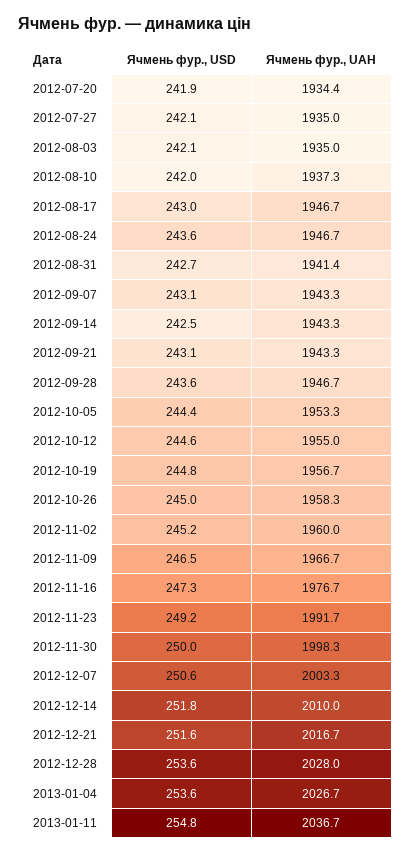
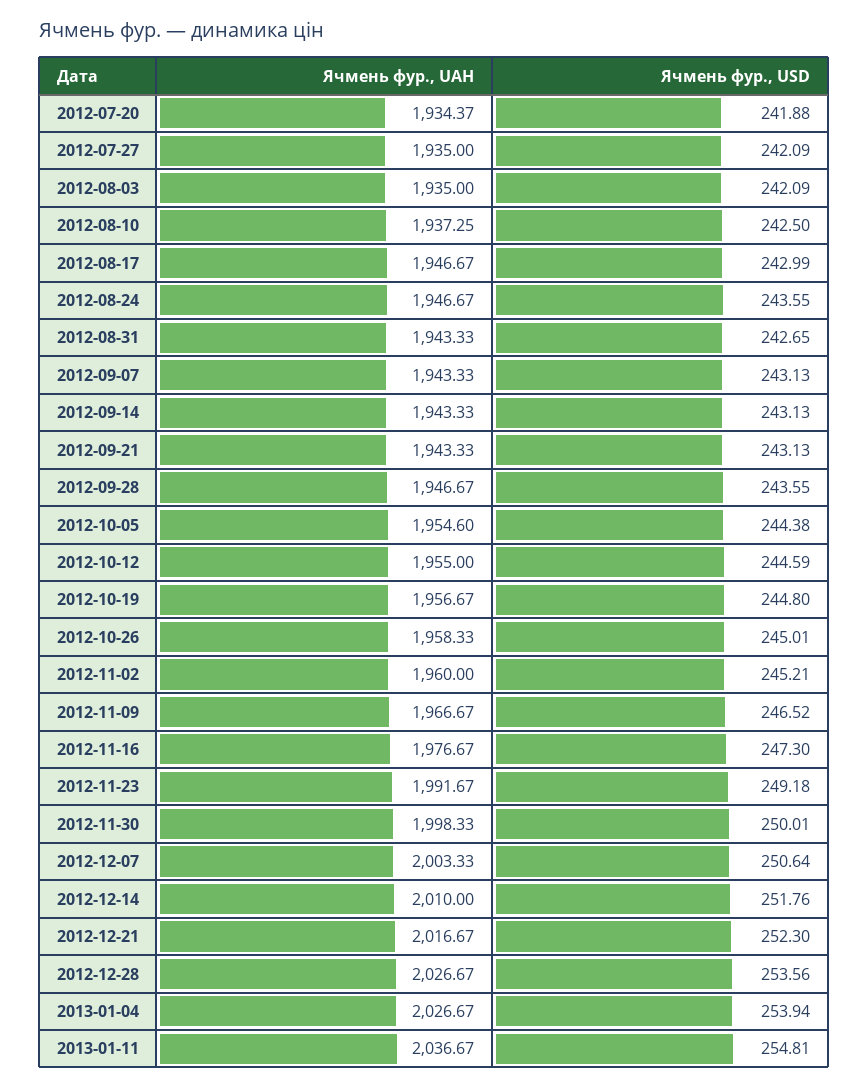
  {
    "Ячмень фур., USD": {
      "2012-07-20": 241.88,
      "2012-07-27": 242.09,
      "2012-08-03": 242.09,
-     "2012-08-10": 242,
+     "2012-08-10": 242.5,
      "2012-08-17": 242.99,
      "2012-08-24": 243.55,
      "2012-08-31": 242.65,
      "2012-09-07": 243.13,
-     "2012-09-14": 242.5,
+     "2012-09-14": 243.13,
      "2012-09-21": 243.13,
      "2012-09-28": 243.55,
      "2012-10-05": 244.38,
      "2012-10-12": 244.59,
      "2012-10-19": 244.8,
      "2012-10-26": 245.01,
      "2012-11-02": 245.21,
      "2012-11-09": 246.52,
      "2012-11-16": 247.3,
      "2012-11-23": 249.18,
      "2012-11-30": 250.01,
      "2012-12-07": 250.64,
      "2012-12-14": 251.76,
-     "2012-12-21": 251.6,
+     "2012-12-21": 252.3,
      "2012-12-28": 253.56,
-     "2013-01-04": 253.6,
+     "2013-01-04": 253.94,
      "2013-01-11": 254.81
    },
    "Ячмень фур., UAH": {
      "2012-07-20": 1934.37,
      "2012-07-27": 1935,
      "2012-08-03": 1935,
      "2012-08-10": 1937.25,
      "2012-08-17": 1946.67,
      "2012-08-24": 1946.67,
-     "2012-08-31": 1941.4,
+     "2012-08-31": 1943.33,
      "2012-09-07": 1943.33,
      "2012-09-14": 1943.33,
      "2012-09-21": 1943.33,
      "2012-09-28": 1946.67,
-     "2012-10-05": 1953.3,
+     "2012-10-05": 1954.6,
      "2012-10-12": 1955,
      "2012-10-19": 1956.67,
      "2012-10-26": 1958.33,
      "2012-11-02": 1960,
      "2012-11-09": 1966.67,
      "2012-11-16": 1976.67,
      "2012-11-23": 1991.67,
      "2012-11-30": 1998.33,
      "2012-12-07": 2003.33,
      "2012-12-14": 2010,
      "2012-12-21": 2016.67,
-     "2012-12-28": 2028,
+     "2012-12-28": 2026.67,
      "2013-01-04": 2026.67,
      "2013-01-11": 2036.67
    }
  }

